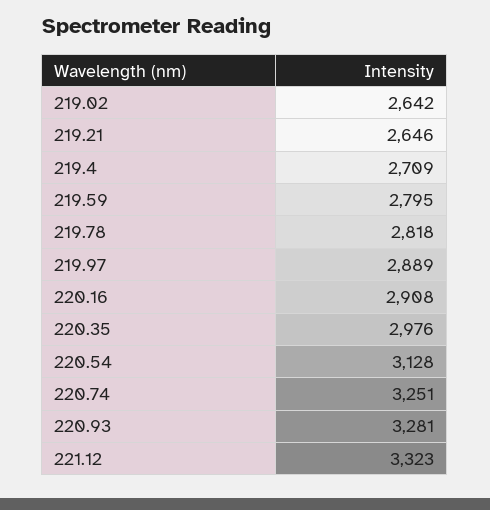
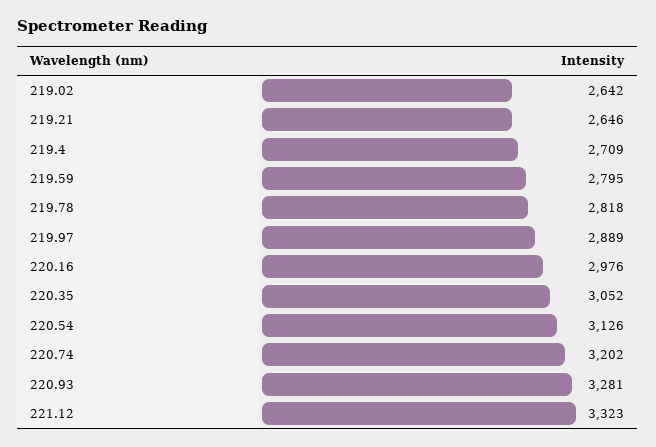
  {
    "219.02": 2642,
    "219.21": 2646,
    "219.4": 2709,
    "219.59": 2795,
    "219.78": 2818,
    "219.97": 2889,
-   "220.16": 2908,
+   "220.16": 2976,
-   "220.35": 2976,
+   "220.35": 3052,
-   "220.54": 3128,
+   "220.54": 3126,
-   "220.74": 3251,
+   "220.74": 3202,
    "220.93": 3281,
    "221.12": 3323
  }

